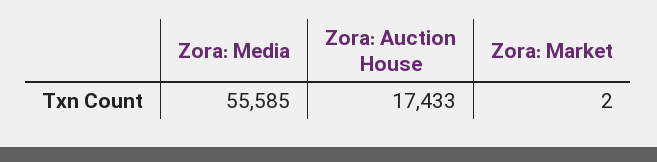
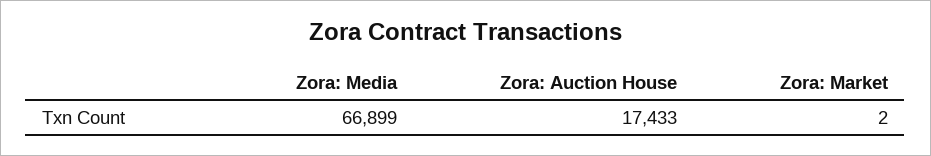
  {
-   "Zora: Media": 55585,
+   "Zora: Media": 66899,
    "Zora: Auction House": 17433,
    "Zora: Market": 2
  }

